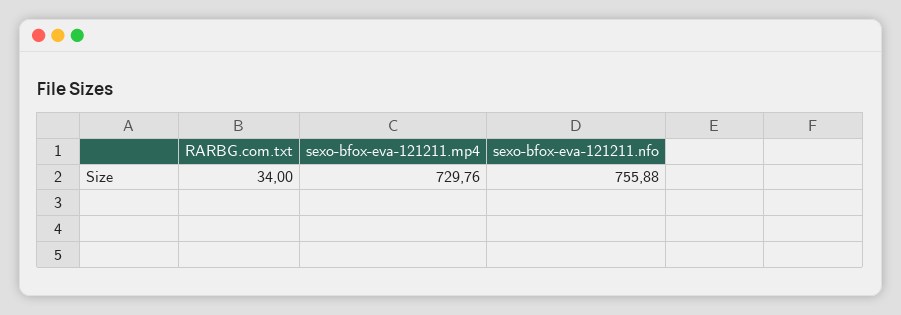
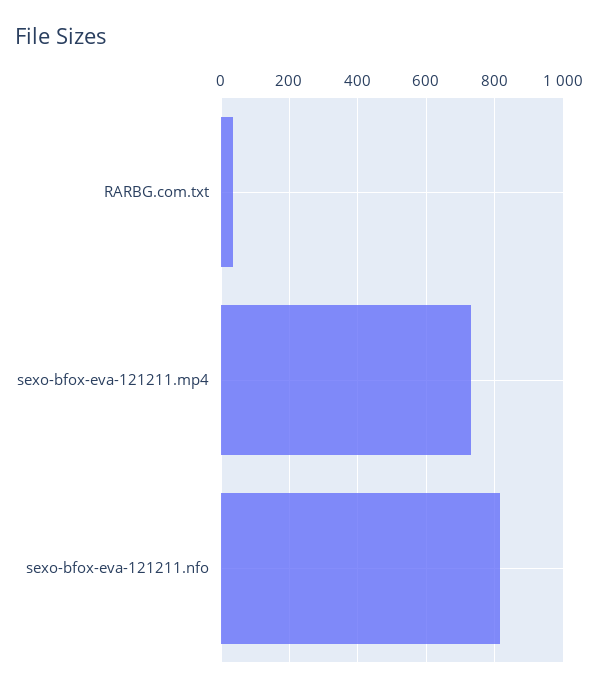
  {
    "RARBG.com.txt": 34,
    "sexo-bfox-eva-121211.mp4": 729.76,
-   "sexo-bfox-eva-121211.nfo": 755.88
+   "sexo-bfox-eva-121211.nfo": 820
  }

